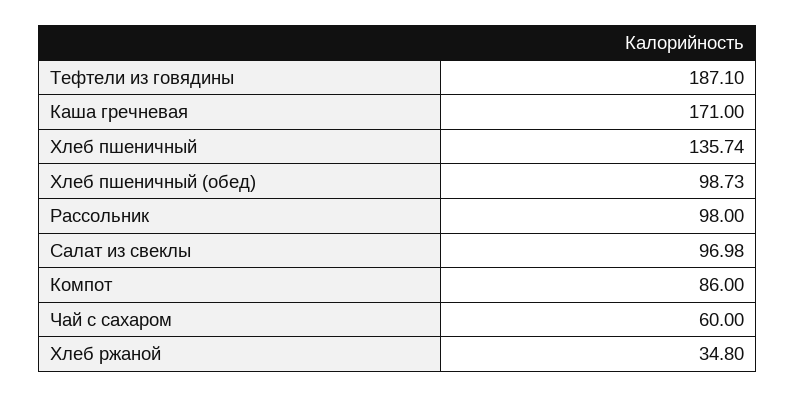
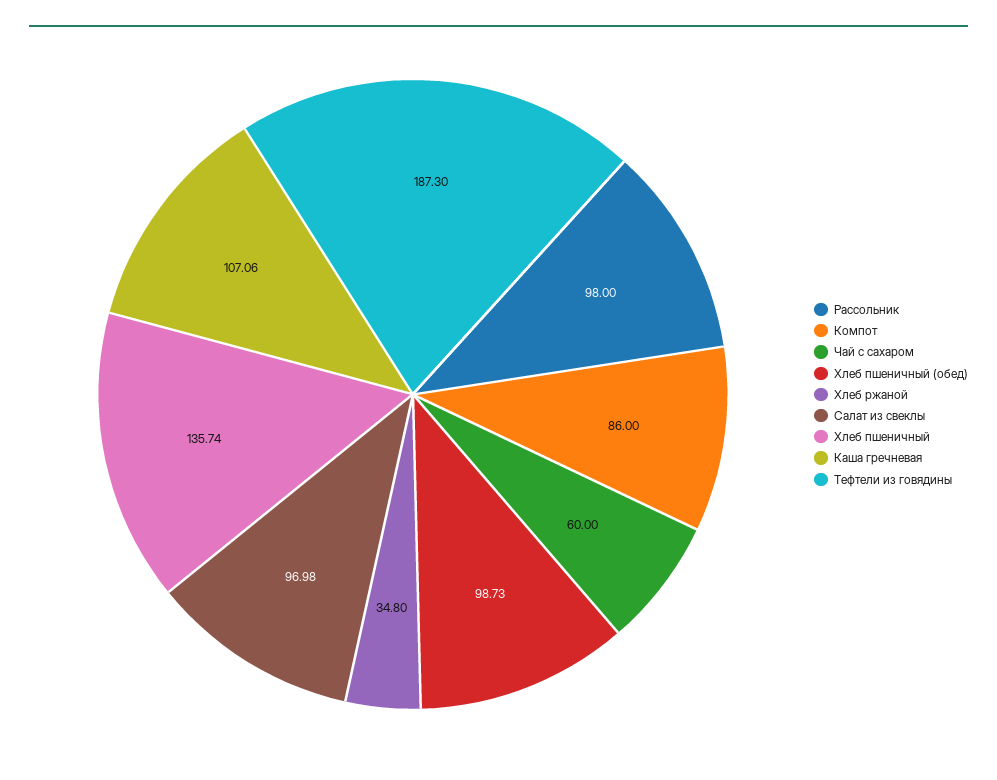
  {
-   "Тефтели из говядины": 187.1,
+   "Тефтели из говядины": 187.3,
-   "Каша гречневая": 171,
+   "Каша гречневая": 107.06,
    "Хлеб пшеничный": 135.74,
    "Хлеб пшеничный (обед)": 98.73,
    "Рассольник": 98,
    "Салат из свеклы": 96.98,
    "Компот": 86,
    "Чай с сахаром": 60,
    "Хлеб ржаной": 34.8
  }

